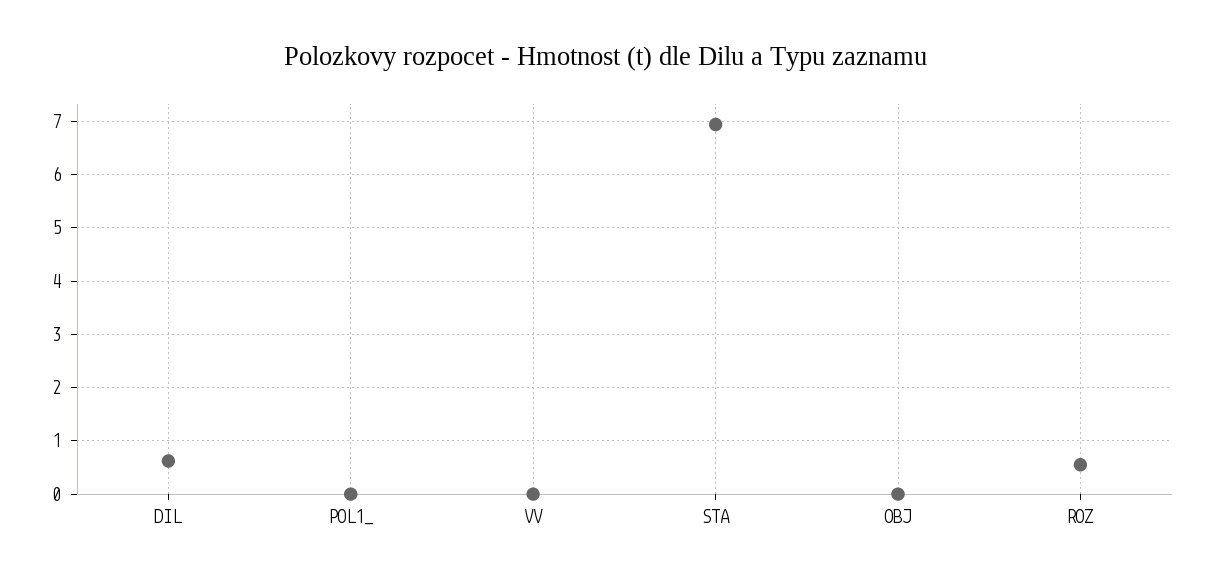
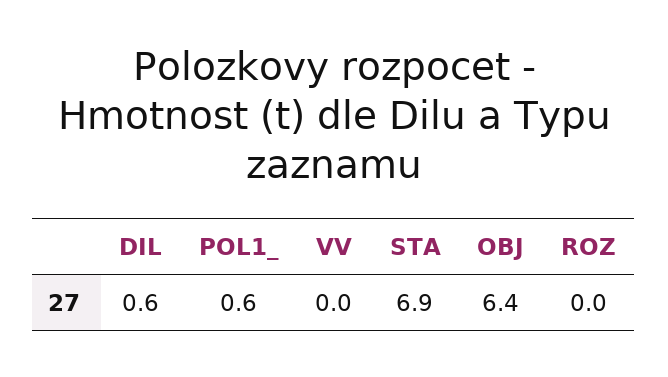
  {
    "DIL": 0.6,
-   "POL1_": 0,
+   "POL1_": 0.6,
    "VV": 0,
    "STA": 6.9,
-   "OBJ": 0,
+   "OBJ": 6.4,
-   "ROZ": 0.6
+   "ROZ": 0
  }

